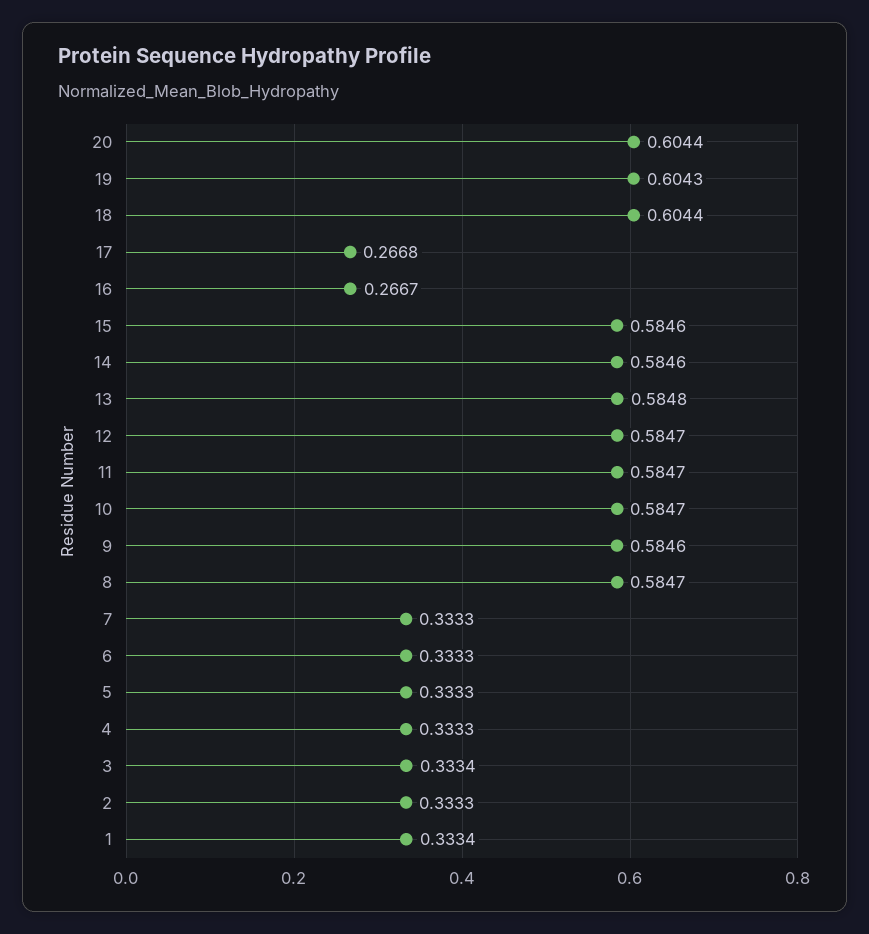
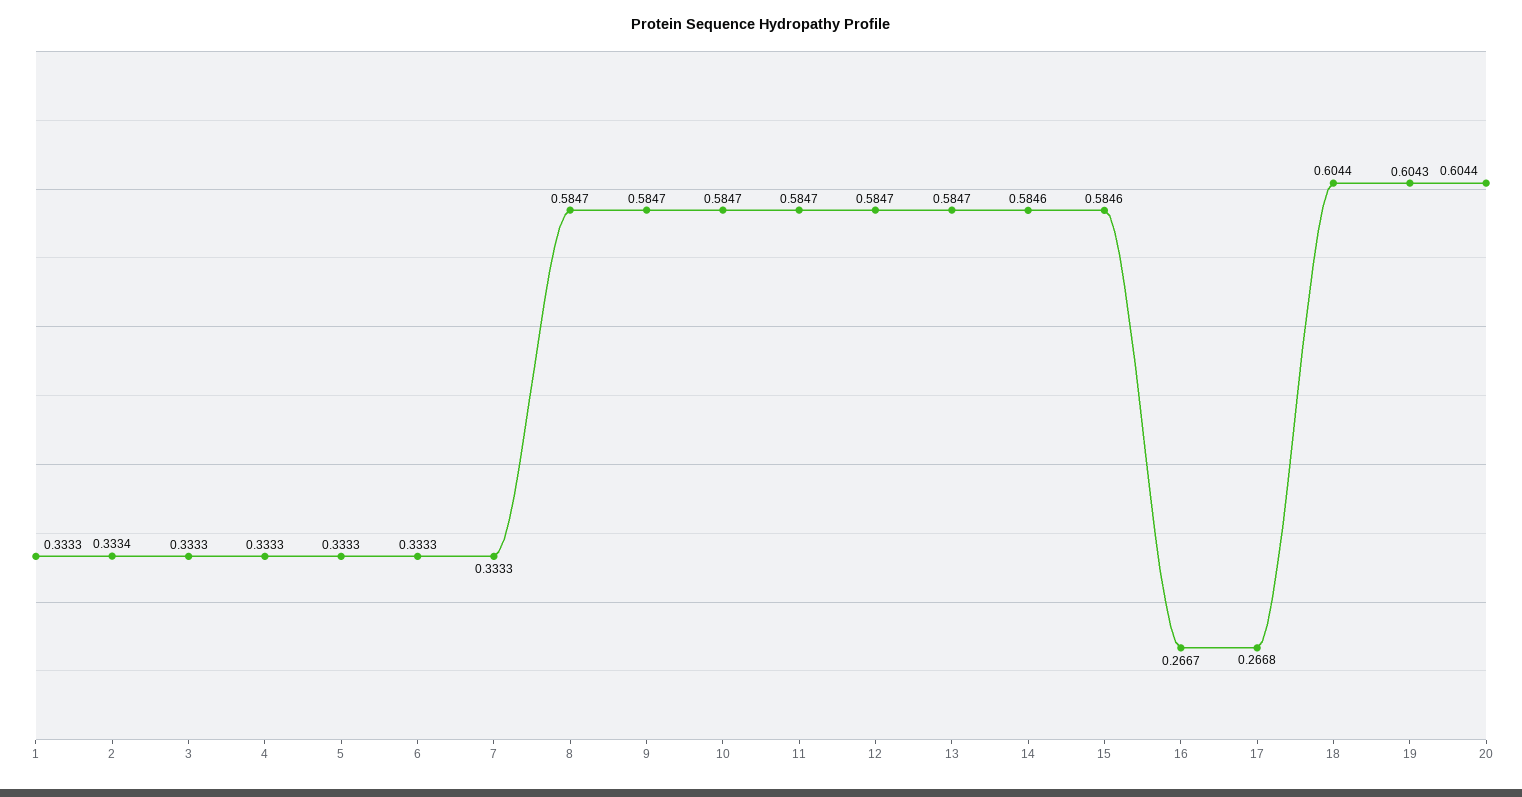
  {
    "20": 0.6044,
    "19": 0.6043,
    "18": 0.6044,
    "17": 0.2668,
    "16": 0.2667,
    "15": 0.5846,
    "14": 0.5846,
-   "13": 0.5848,
+   "13": 0.5847,
    "12": 0.5847,
    "11": 0.5847,
    "10": 0.5847,
-   "9": 0.5846,
+   "9": 0.5847,
    "8": 0.5847,
    "7": 0.3333,
    "6": 0.3333,
    "5": 0.3333,
    "4": 0.3333,
-   "3": 0.3334,
+   "3": 0.3333,
-   "2": 0.3333,
+   "2": 0.3334,
-   "1": 0.3334
+   "1": 0.3333
  }

